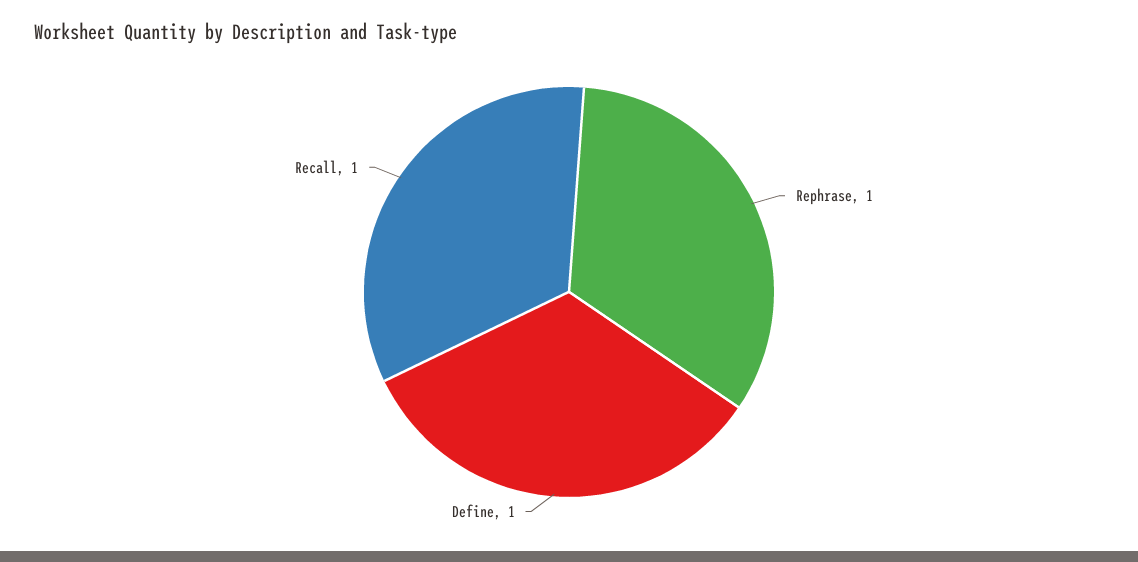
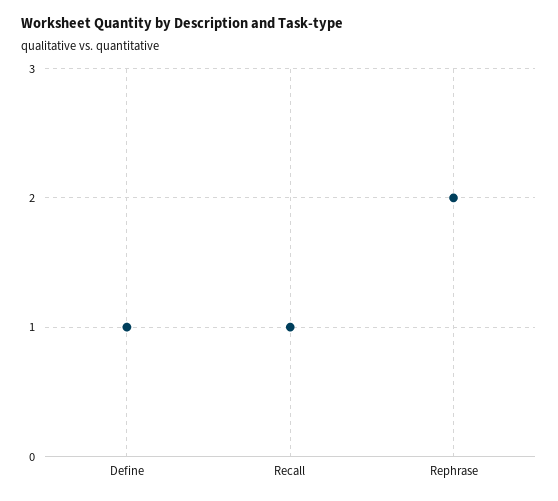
  {
-   "Rephrase": 1,
+   "Rephrase": 2,
    "Define": 1,
    "Recall": 1
  }

